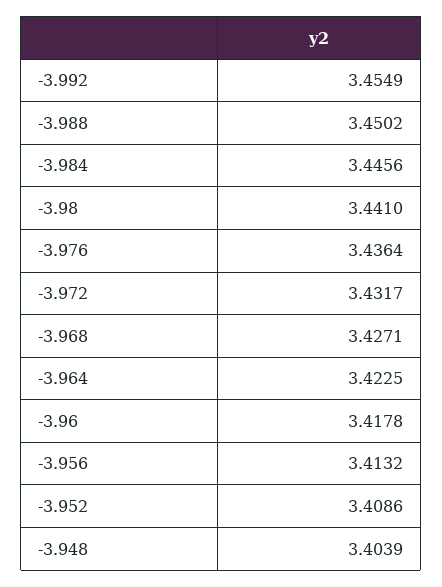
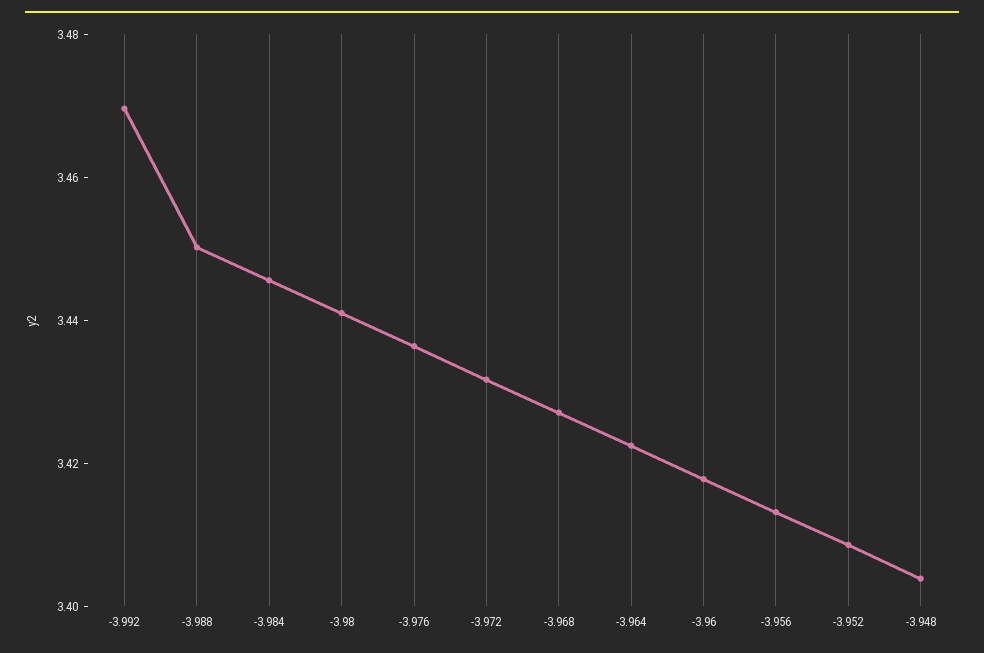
  {
-   "-3.992": 3.4549,
+   "-3.992": 3.47,
    "-3.988": 3.4502,
    "-3.984": 3.4456,
    "-3.98": 3.441,
    "-3.976": 3.4364,
    "-3.972": 3.4317,
    "-3.968": 3.4271,
    "-3.964": 3.4225,
    "-3.96": 3.4178,
    "-3.956": 3.4132,
    "-3.952": 3.4086,
    "-3.948": 3.4039
  }

